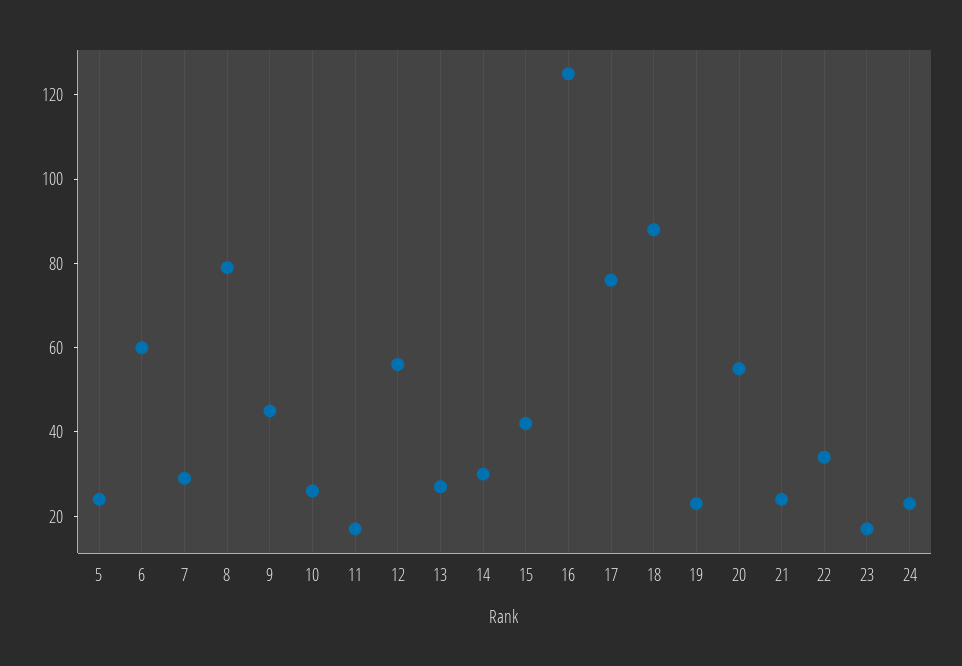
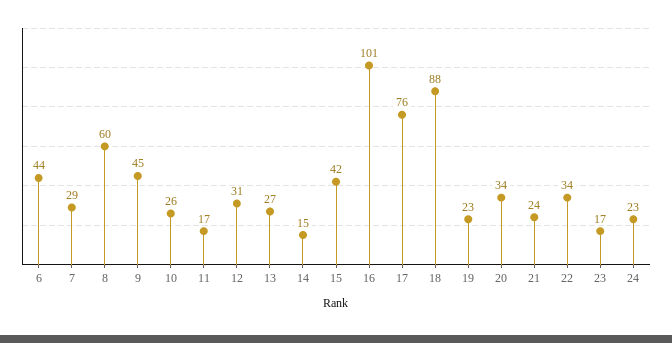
  {
-   "5": 25,
-   "6": 60,
+   "6": 44,
    "7": 29,
-   "8": 80,
+   "8": 60,
    "9": 45,
    "10": 26,
    "11": 17,
-   "12": 55,
+   "12": 31,
    "13": 27,
-   "14": 30,
+   "14": 15,
    "15": 42,
-   "16": 125,
+   "16": 101,
    "17": 76,
    "18": 88,
    "19": 23,
-   "20": 55,
+   "20": 34,
    "21": 24,
    "22": 34,
    "23": 17,
    "24": 23
  }

